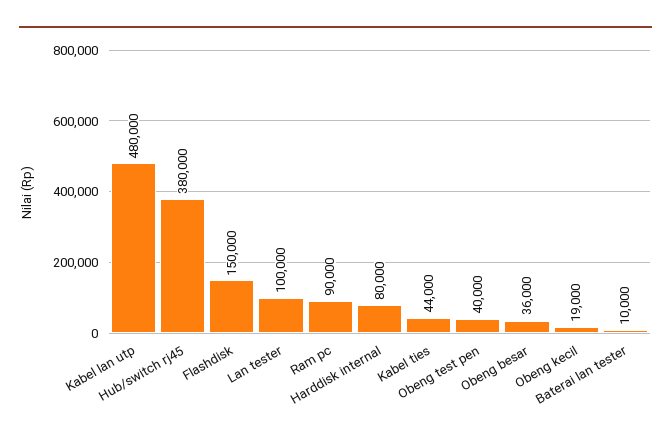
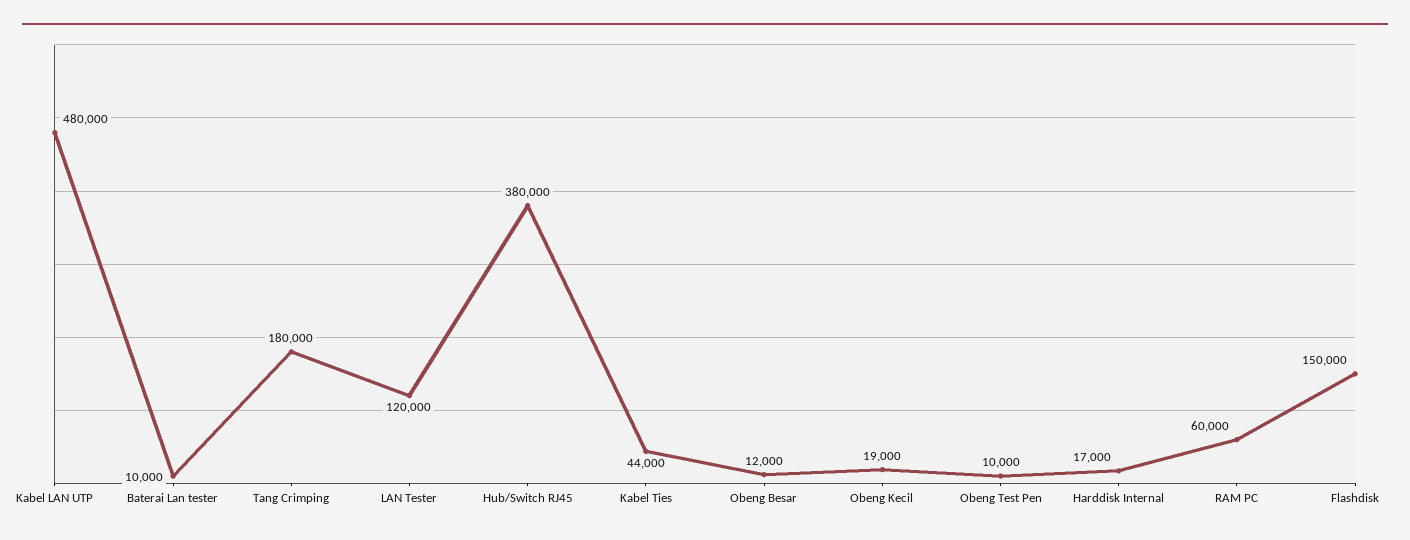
  {
    "Kabel lan utp": 480000,
    "Hub/switch rj45": 380000,
    "Flashdisk": 150000,
-   "Lan tester": 100000,
+   "Lan tester": 120000,
-   "Ram pc": 90000,
+   "Ram pc": 60000,
-   "Harddisk internal": 80000,
+   "Harddisk internal": 17000,
    "Kabel ties": 44000,
-   "Obeng test pen": 40000,
+   "Obeng test pen": 10000,
-   "Obeng besar": 36000,
+   "Obeng besar": 12000,
    "Obeng kecil": 19000,
-   "Baterai lan tester": 10000
+   "Baterai lan tester": 10000,
+   "Tang Crimping": 180000
  }

